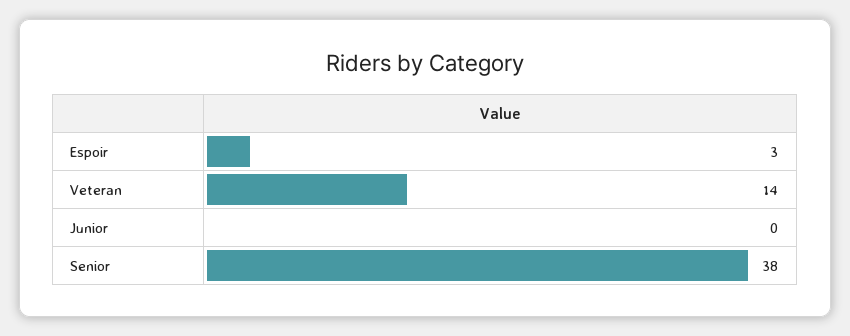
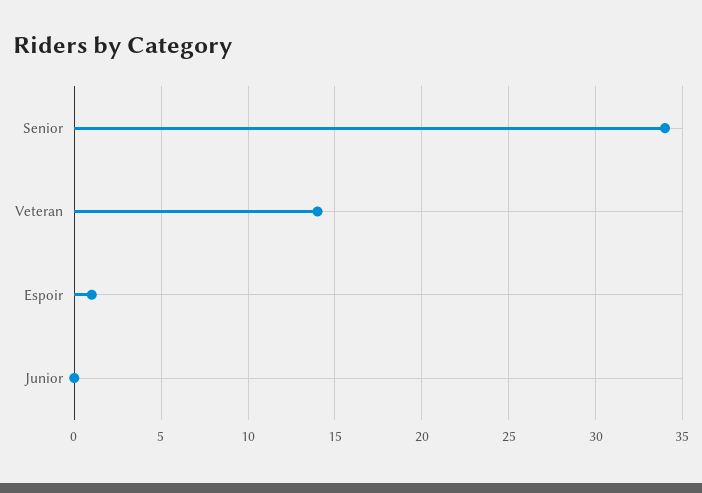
  {
-   "Espoir": 3,
+   "Espoir": 1,
    "Veteran": 14,
    "Junior": 0,
-   "Senior": 38
+   "Senior": 34
  }

